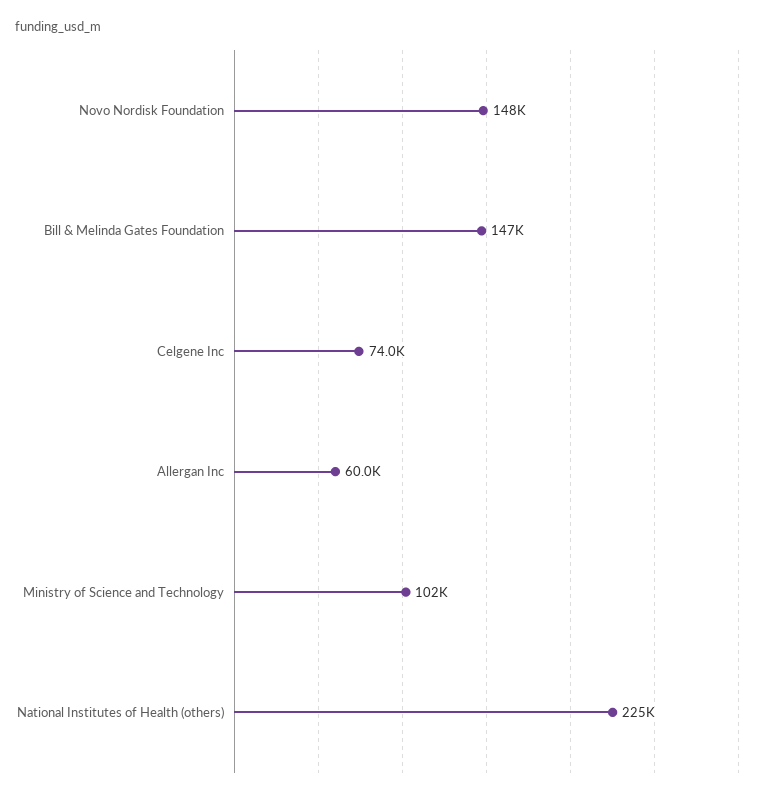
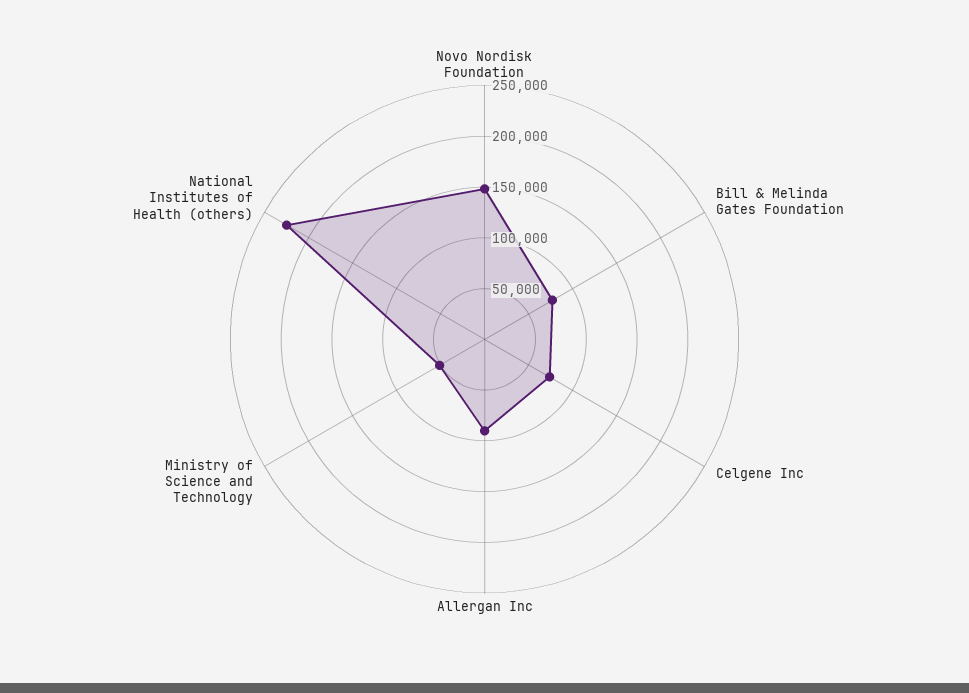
  {
    "Novo Nordisk Foundation": 148000,
-   "Bill & Melinda Gates Foundation": 147000,
+   "Bill & Melinda Gates Foundation": 80000,
    "Celgene Inc": 74000,
-   "Allergan Inc": 60000,
+   "Allergan Inc": 90000,
-   "Ministry of Science and Technology": 102000,
+   "Ministry of Science and Technology": 50000,
    "National Institutes of Health (others)": 225000
  }

